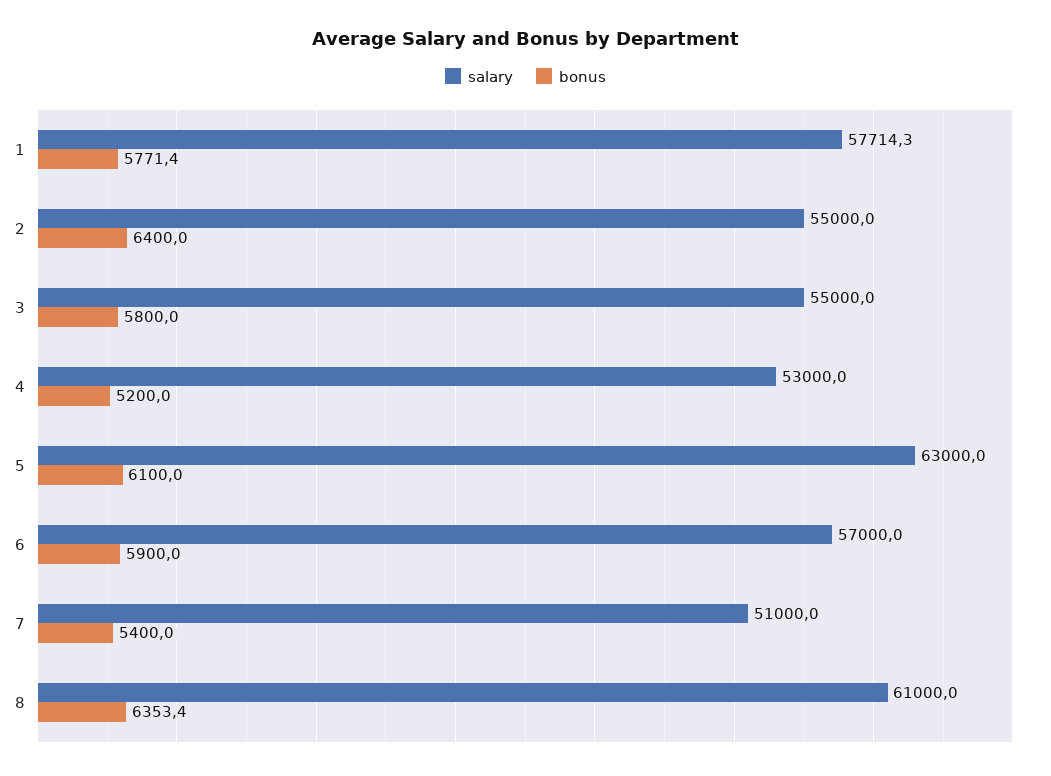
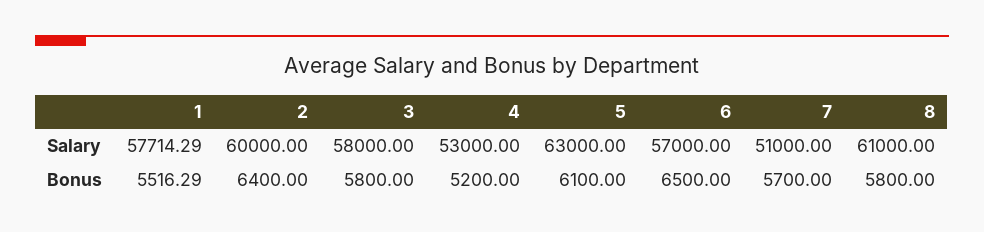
  {
    "salary": {
      "1": 57714.29,
-     "2": 55000,
+     "2": 60000,
-     "3": 55000,
+     "3": 58000,
      "4": 53000,
      "5": 63000,
      "6": 57000,
      "7": 51000,
      "8": 61000
    },
    "bonus": {
-     "1": 5771.4,
+     "1": 5516.29,
      "2": 6400,
      "3": 5800,
      "4": 5200,
      "5": 6100,
-     "6": 5900,
+     "6": 6500,
-     "7": 5400,
+     "7": 5700,
-     "8": 6353.4
+     "8": 5800
    }
  }

